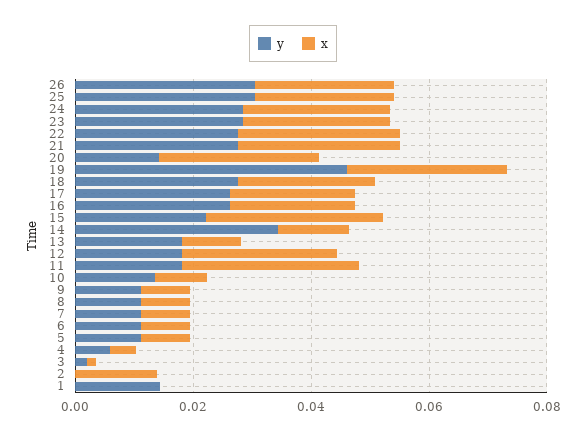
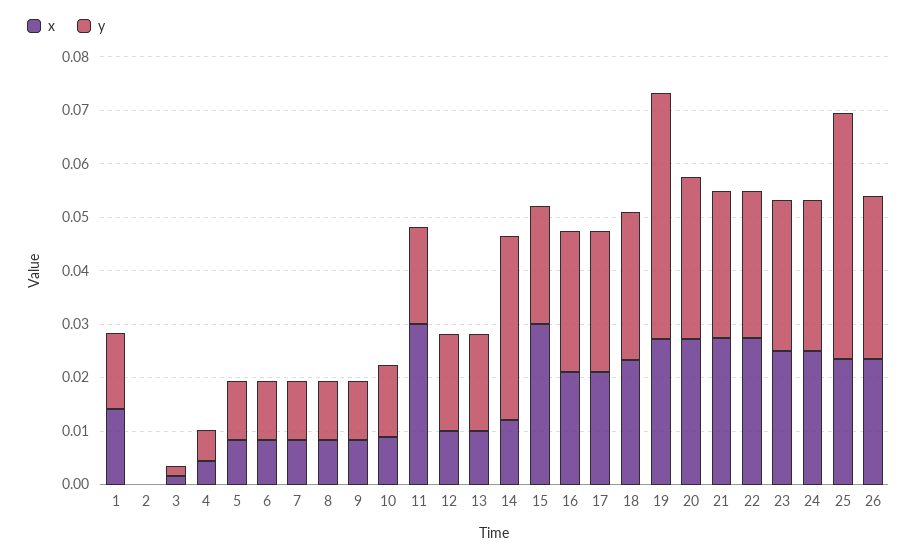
  {
    "y": {
      "26": 0.03,
-     "25": 0.03,
+     "25": 0.046,
      "24": 0.028,
      "23": 0.028,
      "22": 0.028,
      "21": 0.028,
-     "20": 0.015,
+     "20": 0.03,
      "19": 0.046,
      "18": 0.028,
      "17": 0.026,
      "16": 0.026,
      "15": 0.022,
      "14": 0.034,
      "13": 0.018,
      "12": 0.018,
      "11": 0.018,
      "10": 0.014,
      "9": 0.012,
      "8": 0.012,
      "7": 0.012,
      "6": 0.012,
      "5": 0.012,
      "4": 0.006,
      "3": 0.002,
      "2": 0,
      "1": 0.014
    },
    "x": {
      "26": 0.024,
      "25": 0.024,
      "24": 0.024,
      "23": 0.024,
      "22": 0.028,
      "21": 0.028,
      "20": 0.028,
      "19": 0.028,
      "18": 0.024,
      "17": 0.022,
      "16": 0.022,
      "15": 0.03,
      "14": 0.012,
      "13": 0.01,
-     "12": 0.025,
+     "12": 0.01,
      "11": 0.03,
      "10": 0.008,
      "9": 0.008,
      "8": 0.008,
      "7": 0.008,
      "6": 0.008,
      "5": 0.008,
      "4": 0.004,
      "3": 0.002,
-     "2": 0.015,
+     "2": 0,
-     "1": 0
+     "1": 0.014
    }
  }

